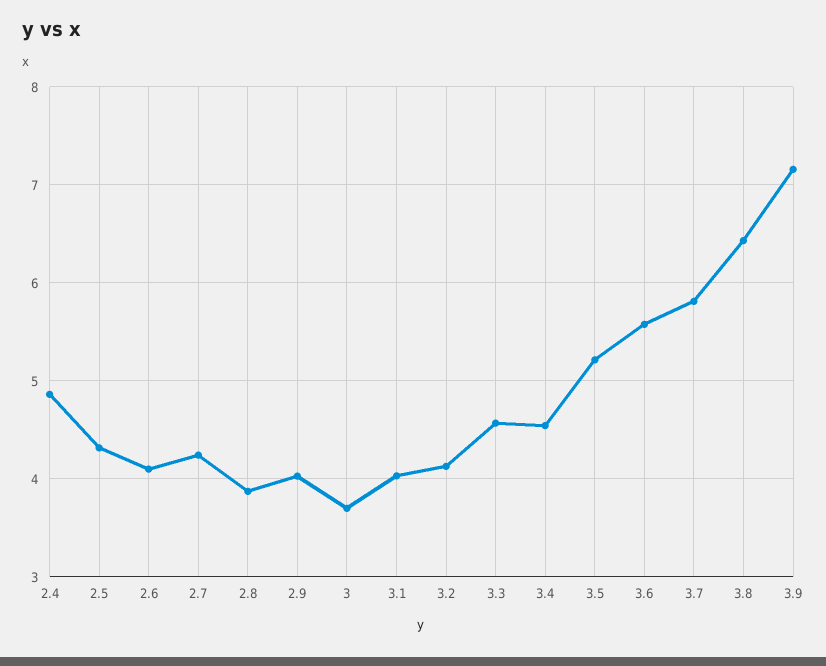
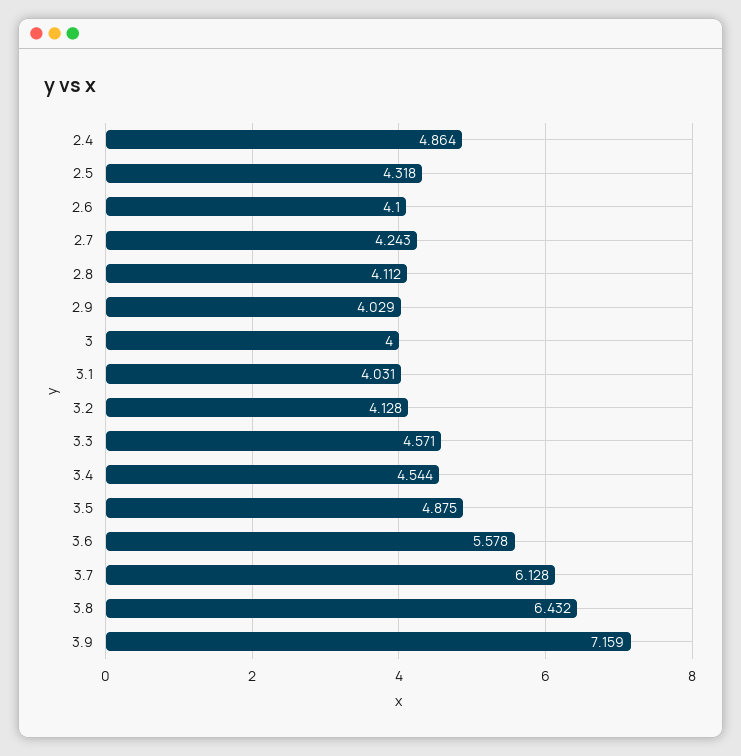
  {
    "2.4": 4.864,
    "2.5": 4.318,
    "2.6": 4.1,
    "2.7": 4.243,
-   "2.8": 3.9,
+   "2.8": 4.112,
    "2.9": 4.029,
-   "3": 3.7,
+   "3": 4,
    "3.1": 4.031,
    "3.2": 4.128,
    "3.3": 4.571,
    "3.4": 4.544,
-   "3.5": 5.2,
+   "3.5": 4.875,
    "3.6": 5.578,
-   "3.7": 5.8,
+   "3.7": 6.128,
    "3.8": 6.432,
    "3.9": 7.159
  }

